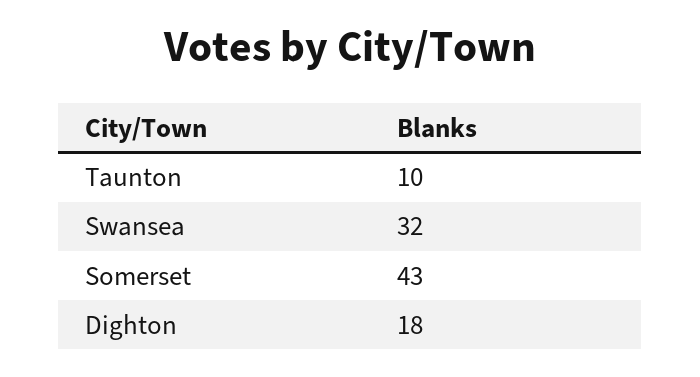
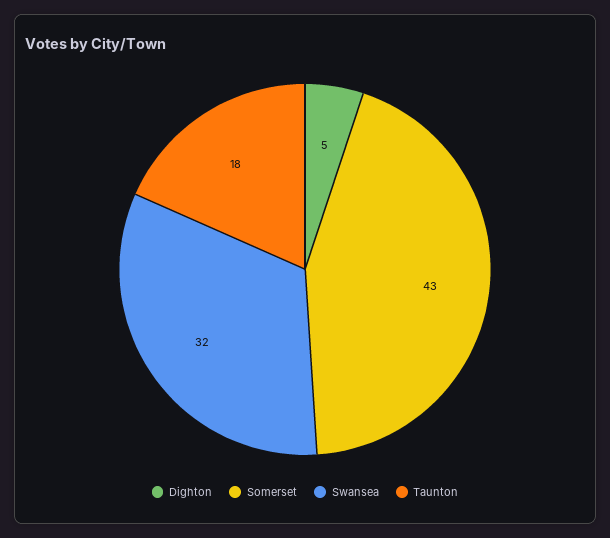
  {
-   "Taunton": 10,
+   "Taunton": 18,
    "Swansea": 32,
    "Somerset": 43,
-   "Dighton": 18
+   "Dighton": 5
  }

